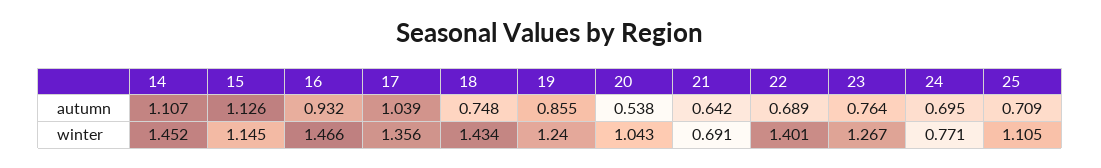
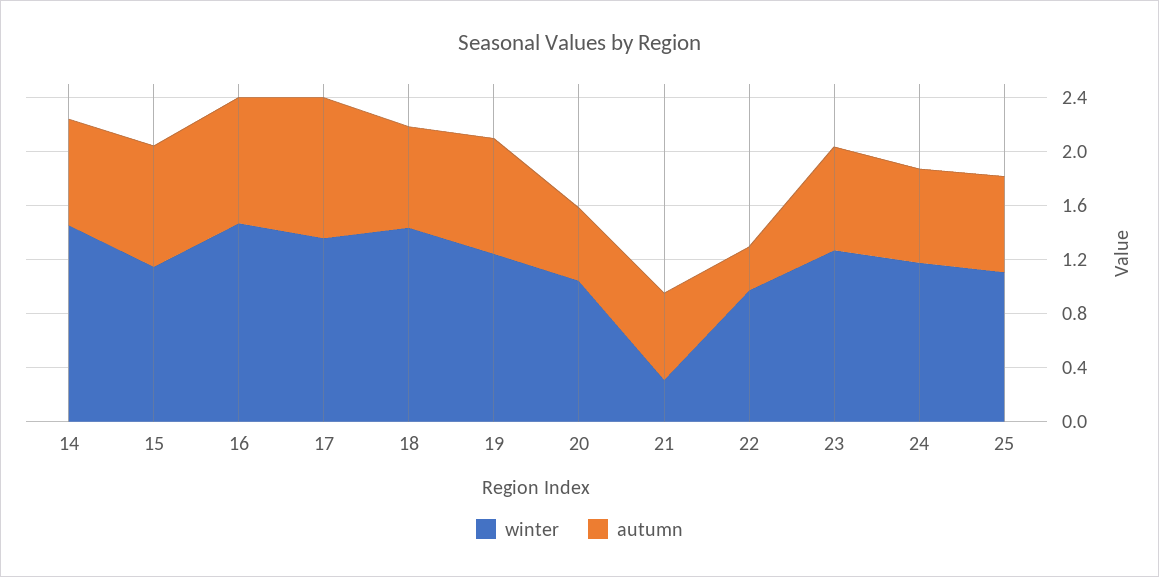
  {
    "autumn": {
-     "14": 1.107,
+     "14": 0.8,
-     "15": 1.126,
+     "15": 0.9,
      "16": 0.932,
      "17": 1.039,
      "18": 0.748,
      "19": 0.855,
      "20": 0.538,
      "21": 0.642,
-     "22": 0.689,
+     "22": 0.3,
      "23": 0.764,
      "24": 0.695,
      "25": 0.709
    },
    "winter": {
      "14": 1.452,
      "15": 1.145,
      "16": 1.466,
      "17": 1.356,
      "18": 1.434,
      "19": 1.24,
      "20": 1.043,
-     "21": 0.691,
+     "21": 0.3,
-     "22": 1.401,
+     "22": 1,
      "23": 1.267,
-     "24": 0.771,
+     "24": 1.2,
      "25": 1.105
    }
  }

